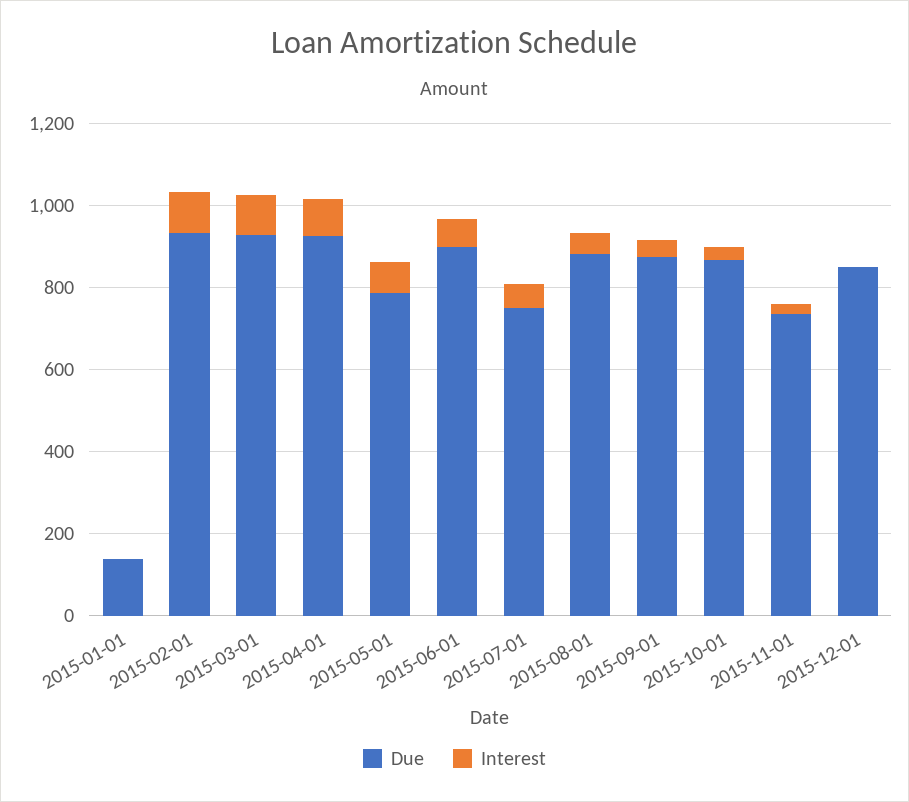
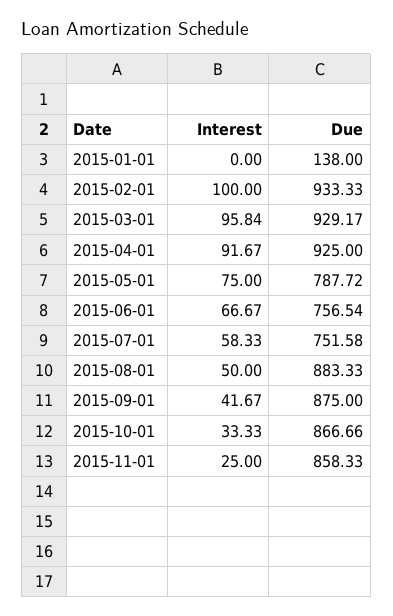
  {
    "Due": {
      "2015-01-01": 138,
      "2015-02-01": 933.33,
      "2015-03-01": 929.17,
      "2015-04-01": 925,
      "2015-05-01": 787.72,
-     "2015-06-01": 900,
+     "2015-06-01": 756.54,
      "2015-07-01": 751.58,
      "2015-08-01": 883.33,
      "2015-09-01": 875,
      "2015-10-01": 866.66,
-     "2015-11-01": 750,
+     "2015-11-01": 858.33
-     "2015-12-01": 850
    },
    "Interest": {
      "2015-01-01": 0,
      "2015-02-01": 100,
      "2015-03-01": 95.84,
      "2015-04-01": 91.67,
      "2015-05-01": 75,
      "2015-06-01": 66.67,
      "2015-07-01": 58.33,
      "2015-08-01": 50,
      "2015-09-01": 41.67,
      "2015-10-01": 33.33,
-     "2015-11-01": 25,
+     "2015-11-01": 25
-     "2015-12-01": 0
    }
  }

